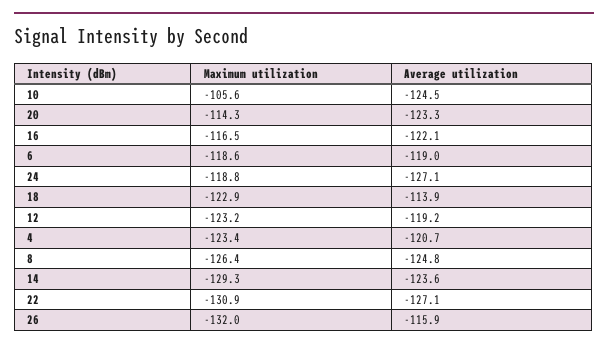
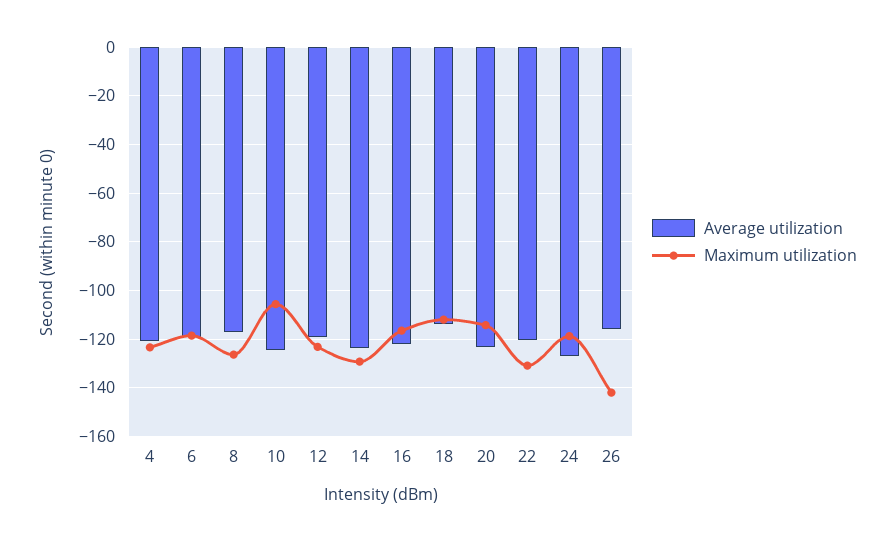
  {
    "Maximum utilization": {
      "10": -105.6,
      "20": -114.3,
      "16": -116.5,
      "6": -118.6,
      "24": -118.8,
-     "18": -122.9,
+     "18": -112.5,
      "12": -123.2,
      "4": -123.4,
      "8": -126.4,
      "14": -129.3,
      "22": -130.9,
-     "26": -132
+     "26": -142.5
    },
    "Average utilization": {
      "10": -124.5,
      "20": -123.3,
      "16": -122.1,
      "6": -119,
      "24": -127.1,
      "18": -113.9,
      "12": -119.2,
      "4": -120.7,
-     "8": -124.8,
+     "8": -117.5,
      "14": -123.6,
-     "22": -127.1,
+     "22": -120,
      "26": -115.9
    }
  }

